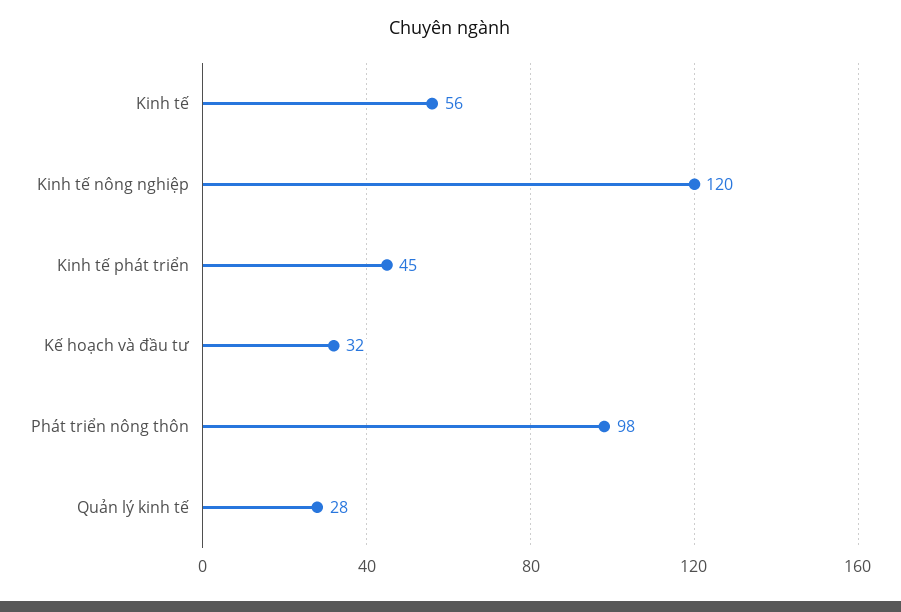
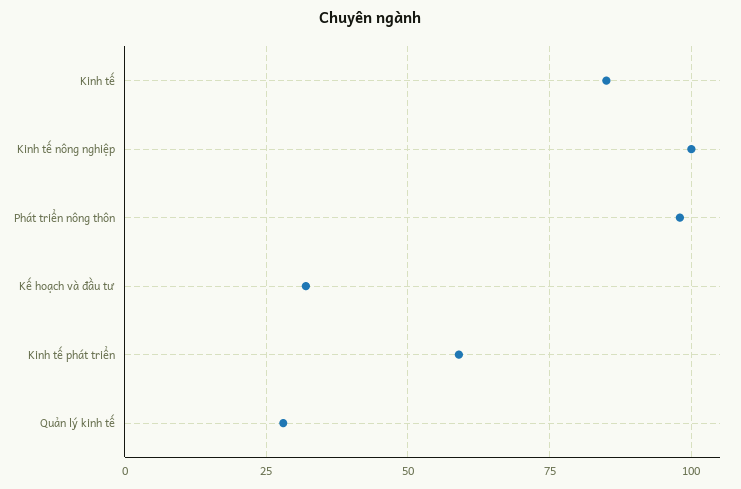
  {
-   "Kinh tế": 56,
+   "Kinh tế": 85,
-   "Kinh tế nông nghiệp": 120,
+   "Kinh tế nông nghiệp": 100,
-   "Kinh tế phát triển": 45,
+   "Kinh tế phát triển": 60,
    "Kế hoạch và đầu tư": 32,
    "Phát triển nông thôn": 98,
    "Quản lý kinh tế": 28
  }

